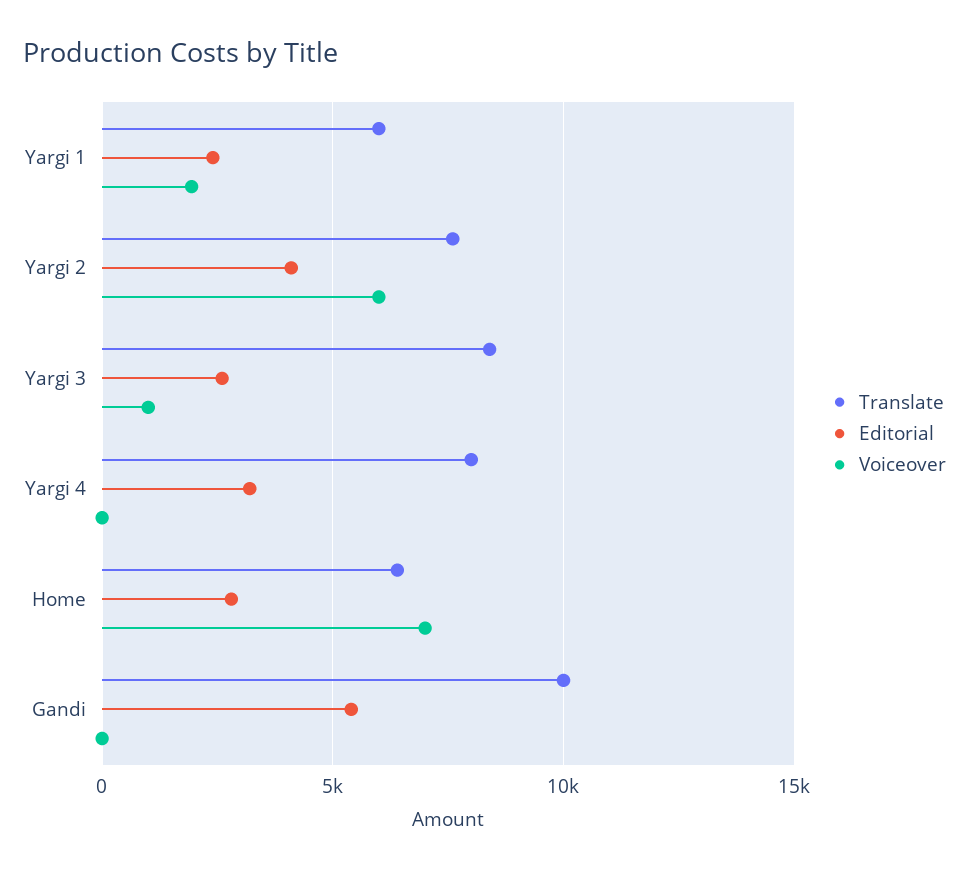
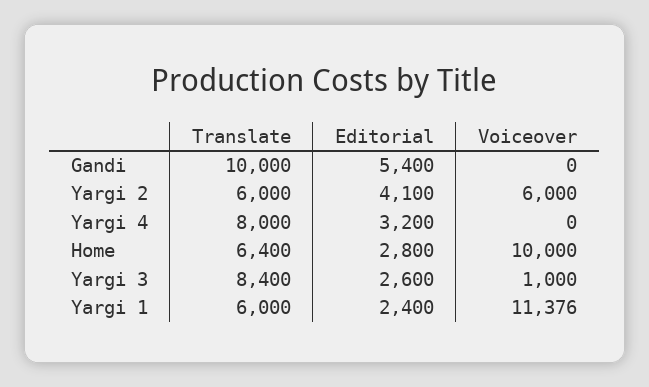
  {
    "Translate": {
      "Yargi 1": 6000,
-     "Yargi 2": 7500,
+     "Yargi 2": 6000,
      "Yargi 3": 8400,
      "Yargi 4": 8000,
      "Home": 6400,
      "Gandi": 10000
    },
    "Editorial": {
      "Yargi 1": 2400,
      "Yargi 2": 4100,
      "Yargi 3": 2600,
      "Yargi 4": 3200,
      "Home": 2800,
      "Gandi": 5400
    },
    "Voiceover": {
-     "Yargi 1": 2000,
+     "Yargi 1": 11376,
      "Yargi 2": 6000,
      "Yargi 3": 1000,
      "Yargi 4": 0,
-     "Home": 7000,
+     "Home": 10000,
      "Gandi": 0
    }
  }

